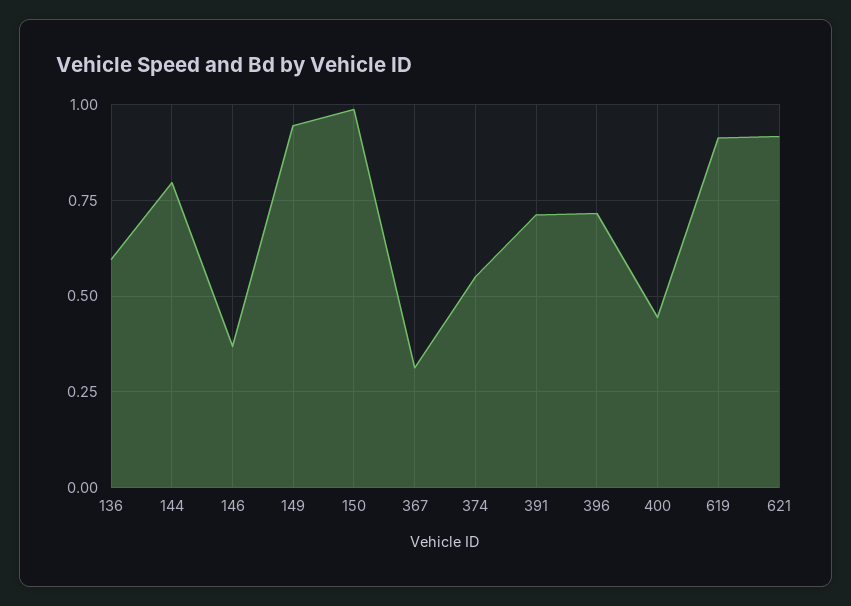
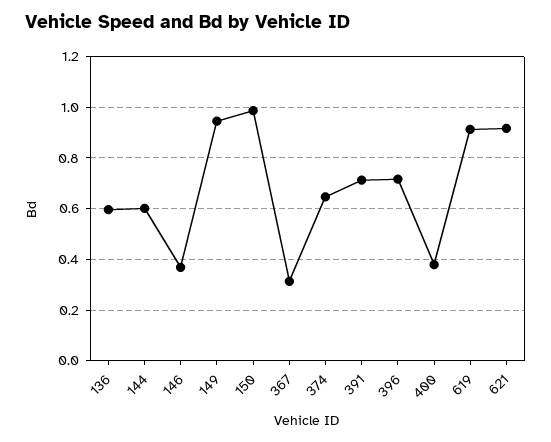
  {
    "136": 0.6,
-   "144": 0.8,
+   "144": 0.6,
    "146": 0.375,
    "149": 0.95,
    "150": 0.975,
    "367": 0.325,
-   "374": 0.55,
+   "374": 0.65,
    "391": 0.7,
    "396": 0.725,
-   "400": 0.45,
+   "400": 0.375,
    "619": 0.925,
    "621": 0.925
  }

